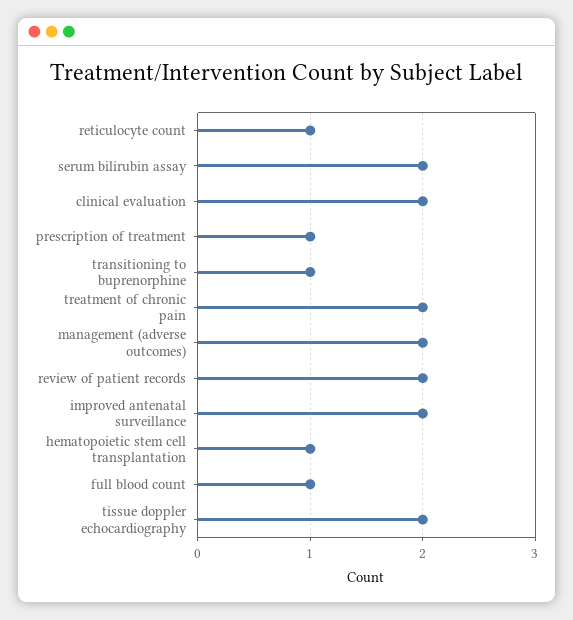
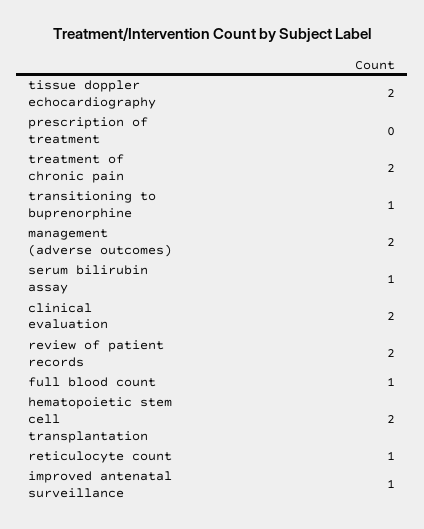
  {
    "reticulocyte count": 1,
-   "serum bilirubin assay": 2,
+   "serum bilirubin assay": 1,
    "clinical evaluation": 2,
-   "prescription of treatment": 1,
+   "prescription of treatment": 0,
    "transitioning to buprenorphine": 1,
    "treatment of chronic pain": 2,
    "management (adverse outcomes)": 2,
    "review of patient records": 2,
-   "improved antenatal surveillance": 2,
+   "improved antenatal surveillance": 1,
-   "hematopoietic stem cell transplantation": 1,
+   "hematopoietic stem cell transplantation": 2,
    "full blood count": 1,
    "tissue doppler echocardiography": 2
  }

